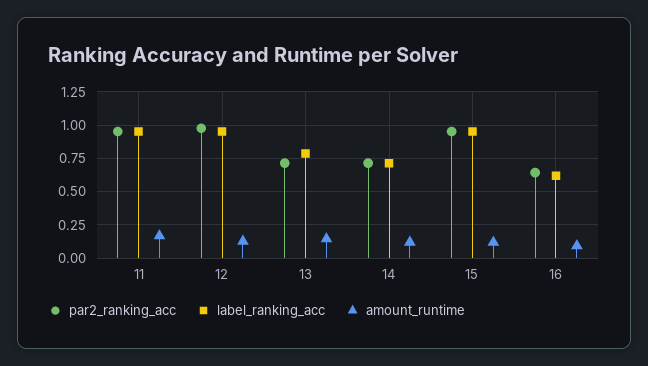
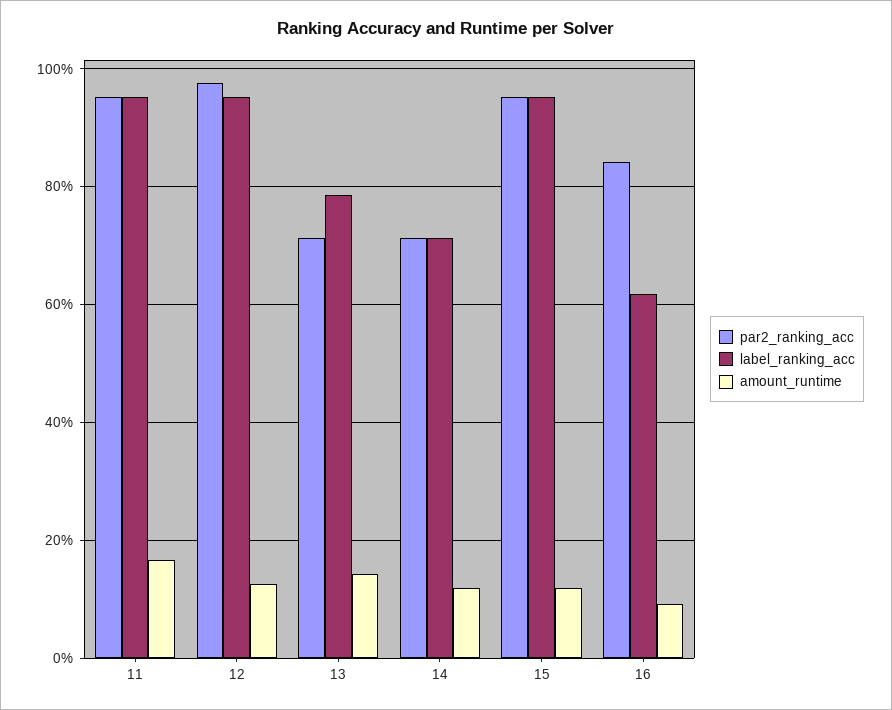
  {
    "par2_ranking_acc": {
      "11": 0.96,
      "12": 0.98,
      "13": 0.72,
      "14": 0.72,
      "15": 0.96,
-     "16": 0.65
+     "16": 0.84
    },
    "label_ranking_acc": {
      "11": 0.96,
      "12": 0.96,
      "13": 0.78,
      "14": 0.72,
      "15": 0.96,
      "16": 0.62
    },
    "amount_runtime": {
      "11": 0.16,
      "12": 0.12,
      "13": 0.14,
      "14": 0.12,
      "15": 0.12,
      "16": 0.1
    }
  }

